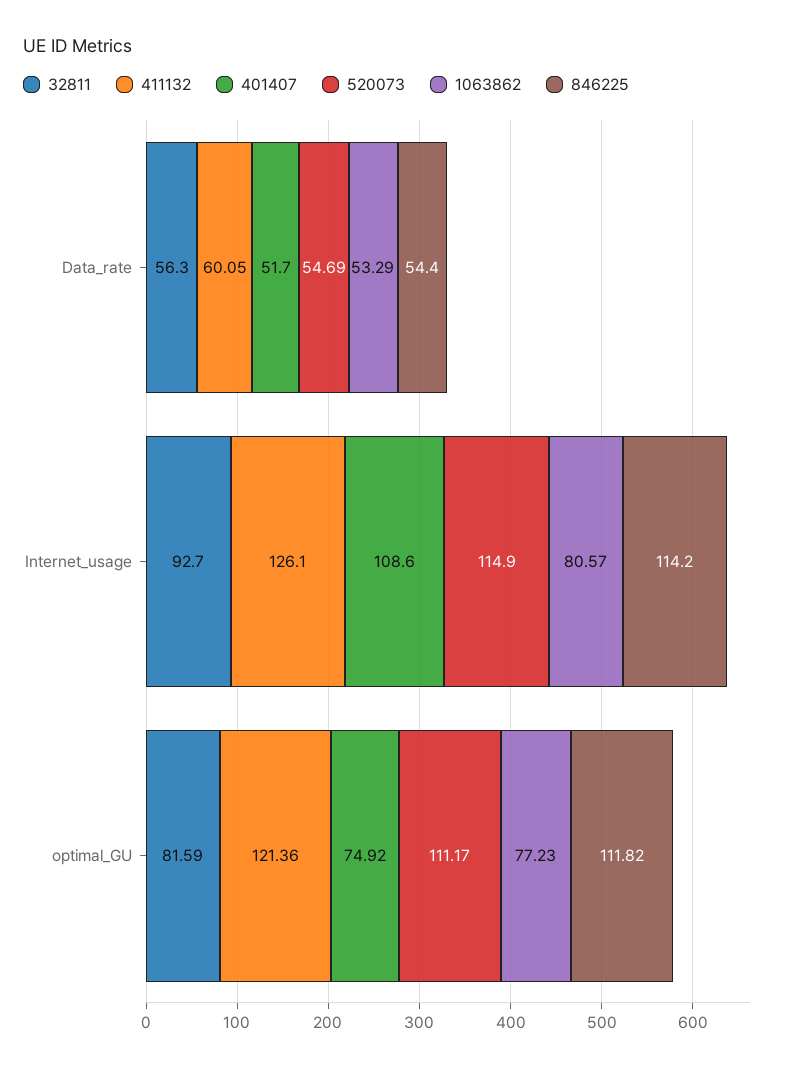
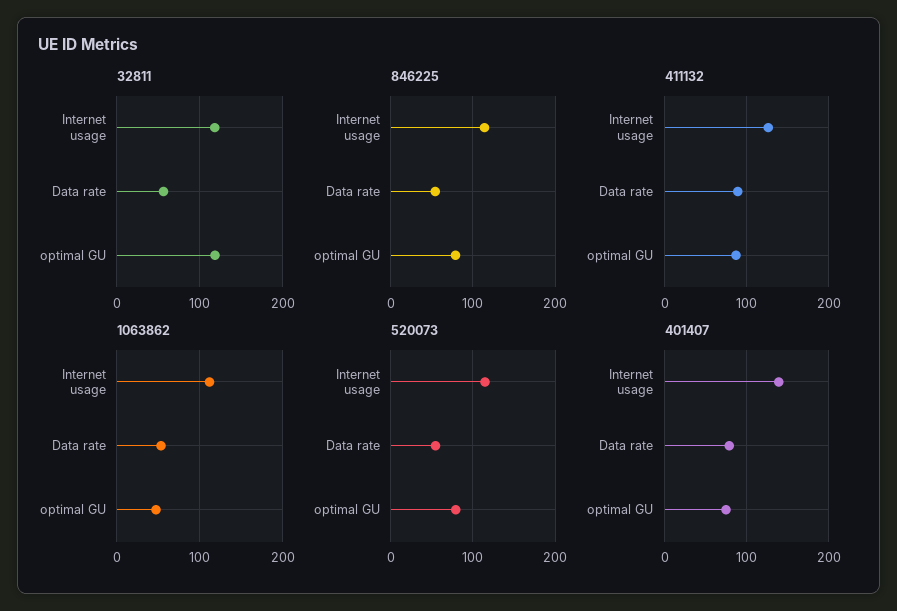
  {
    "32811": {
      "Data_rate": 56.3,
-     "Internet_usage": 92.7,
+     "Internet_usage": 120,
-     "optimal_GU": 81.59
+     "optimal_GU": 120
    },
    "411132": {
-     "Data_rate": 60.05,
+     "Data_rate": 90,
      "Internet_usage": 126.1,
-     "optimal_GU": 121.36
+     "optimal_GU": 90
    },
    "401407": {
-     "Data_rate": 51.7,
+     "Data_rate": 80,
-     "Internet_usage": 108.6,
+     "Internet_usage": 140,
      "optimal_GU": 74.92
    },
    "520073": {
      "Data_rate": 54.69,
      "Internet_usage": 114.9,
-     "optimal_GU": 111.17
+     "optimal_GU": 80
    },
    "1063862": {
      "Data_rate": 53.29,
-     "Internet_usage": 80.57,
+     "Internet_usage": 110,
-     "optimal_GU": 77.23
+     "optimal_GU": 50
    },
    "846225": {
      "Data_rate": 54.4,
      "Internet_usage": 114.2,
-     "optimal_GU": 111.82
+     "optimal_GU": 80
    }
  }

